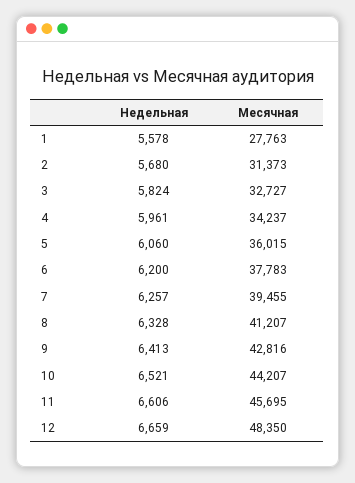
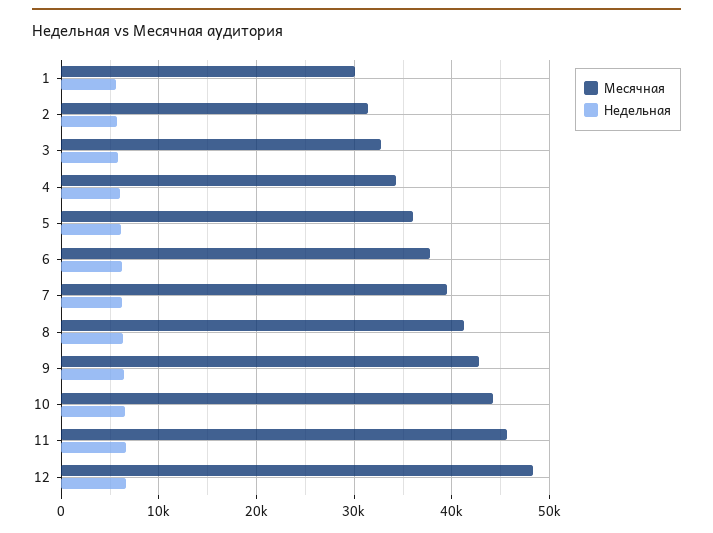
  {
    "Недельная": {
      "1": 5578,
      "2": 5680,
      "3": 5824,
      "4": 5961,
      "5": 6060,
      "6": 6200,
      "7": 6257,
      "8": 6328,
      "9": 6413,
      "10": 6521,
      "11": 6606,
      "12": 6659
    },
    "Месячная": {
-     "1": 27763,
+     "1": 30000,
      "2": 31373,
      "3": 32727,
      "4": 34237,
      "5": 36015,
      "6": 37783,
      "7": 39455,
      "8": 41207,
      "9": 42816,
      "10": 44207,
      "11": 45695,
      "12": 48350
    }
  }

